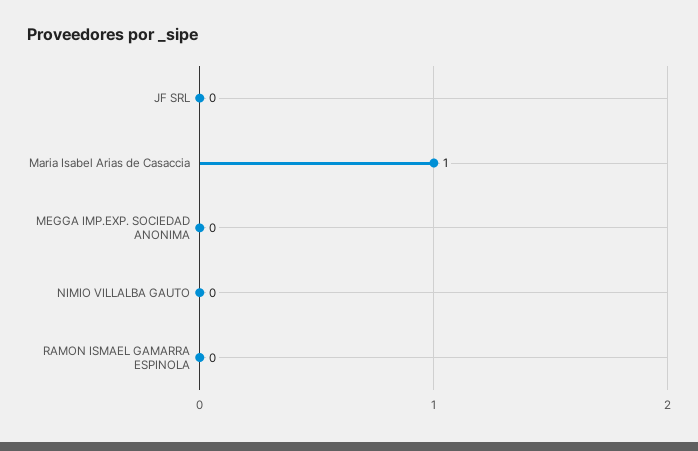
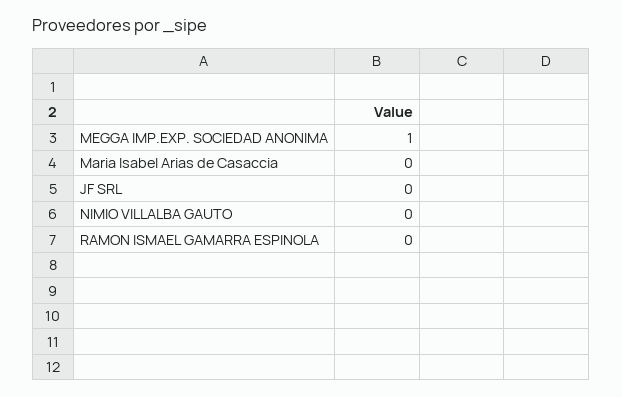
  {
    "JF SRL": 0,
-   "Maria Isabel Arias de Casaccia": 1,
+   "Maria Isabel Arias de Casaccia": 0,
-   "MEGGA IMP.EXP. SOCIEDAD ANONIMA": 0,
+   "MEGGA IMP.EXP. SOCIEDAD ANONIMA": 1,
    "NIMIO VILLALBA GAUTO": 0,
    "RAMON ISMAEL GAMARRA ESPINOLA": 0
  }

